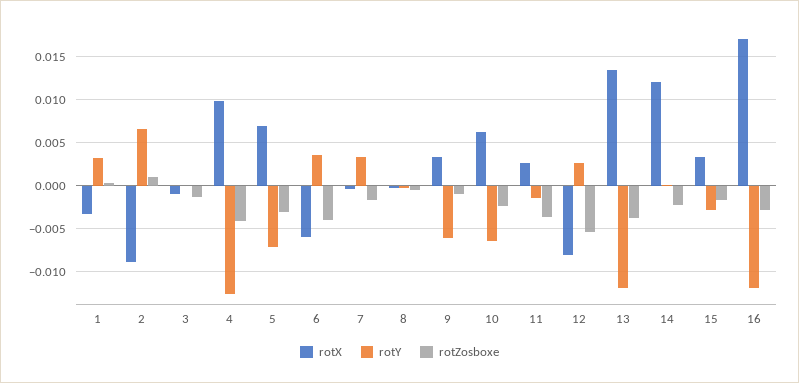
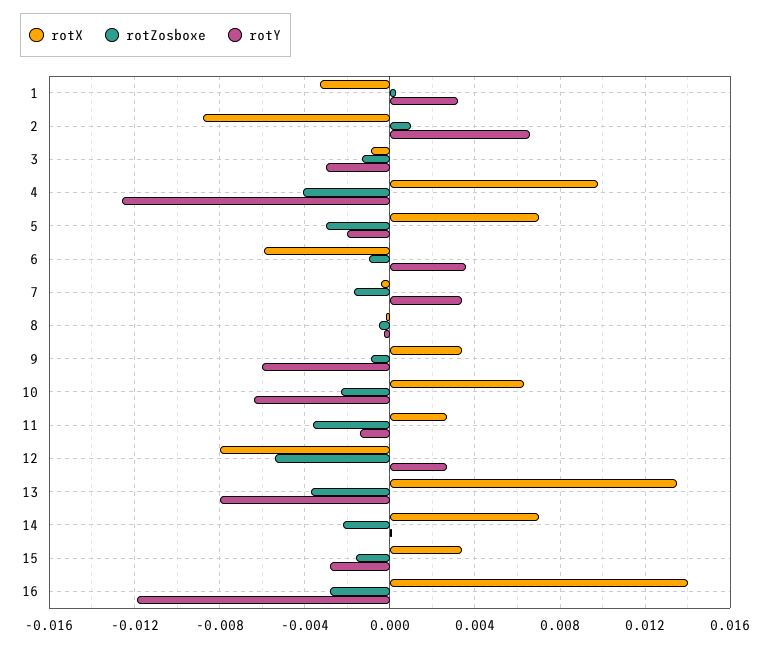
  {
    "rotX": {
      "1": -0.0035,
      "2": -0.009,
      "3": -0.001,
      "4": 0.01,
      "5": 0.007,
      "6": -0.006,
      "7": -0.0005,
      "8": 0,
      "9": 0.0035,
      "10": 0.0065,
      "11": 0.0025,
      "12": -0.008,
      "13": 0.0135,
-     "14": 0.012,
+     "14": 0.007,
      "15": 0.0035,
-     "16": 0.017
+     "16": 0.014
    },
    "rotY": {
      "1": 0.003,
      "2": 0.0065,
-     "3": 0,
+     "3": -0.003,
      "4": -0.0125,
-     "5": -0.007,
+     "5": -0.002,
      "6": 0.0035,
      "7": 0.0035,
      "8": -0.0005,
      "9": -0.006,
      "10": -0.0065,
      "11": -0.0015,
      "12": 0.0025,
-     "13": -0.012,
+     "13": -0.008,
      "14": 0,
      "15": -0.003,
      "16": -0.012
    },
    "rotZosboxe": {
      "1": 0.0005,
      "2": 0.001,
      "3": -0.0015,
      "4": -0.004,
      "5": -0.003,
-     "6": -0.004,
+     "6": -0.001,
      "7": -0.0015,
      "8": -0.0005,
      "9": -0.001,
      "10": -0.0025,
      "11": -0.0035,
      "12": -0.0055,
      "13": -0.0035,
      "14": -0.002,
      "15": -0.0015,
      "16": -0.003
    }
  }

